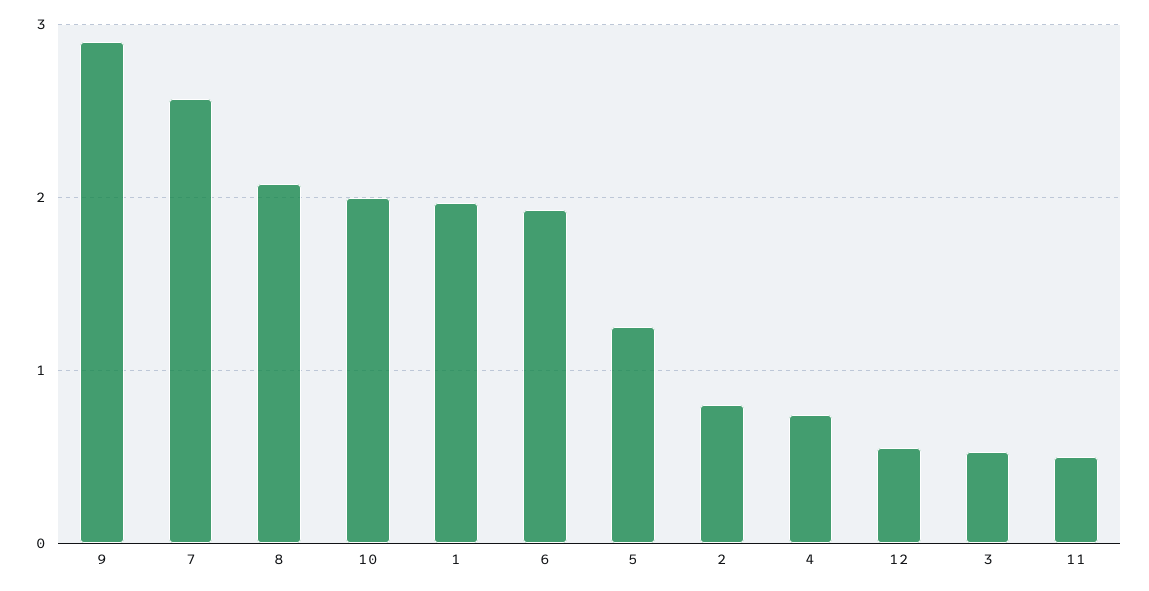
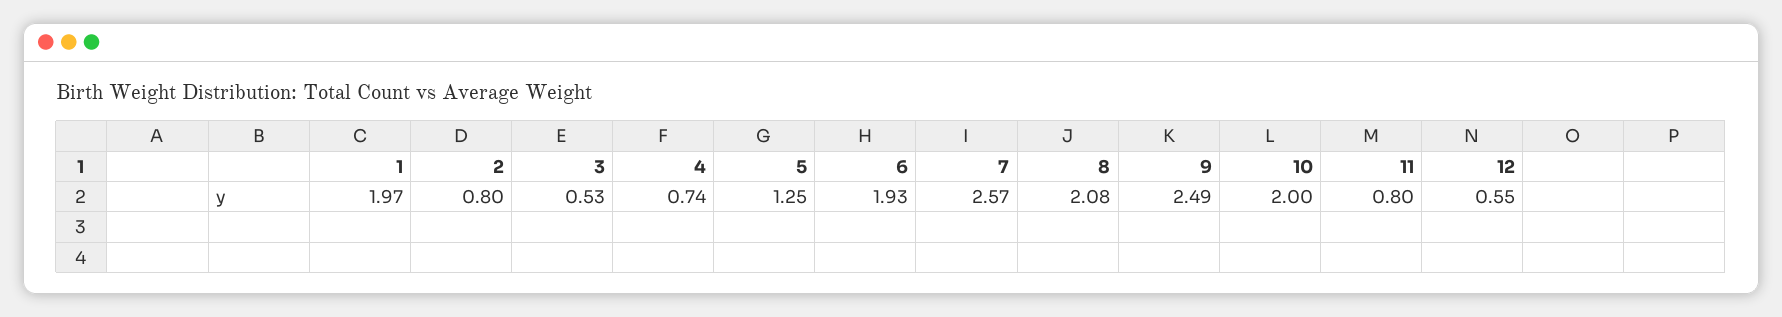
  {
-   "9": 2.9,
+   "9": 2.49,
    "7": 2.57,
    "8": 2.08,
    "10": 2,
    "1": 1.97,
    "6": 1.93,
    "5": 1.25,
    "2": 0.8,
    "4": 0.74,
    "12": 0.55,
    "3": 0.53,
-   "11": 0.5
+   "11": 0.8
  }

